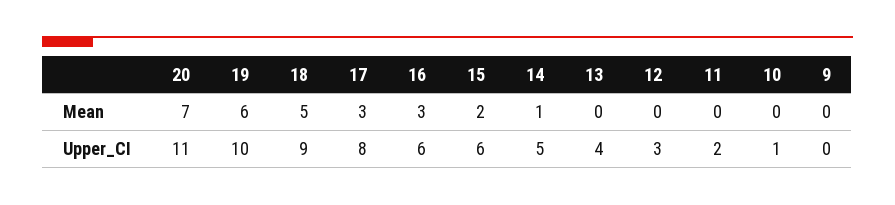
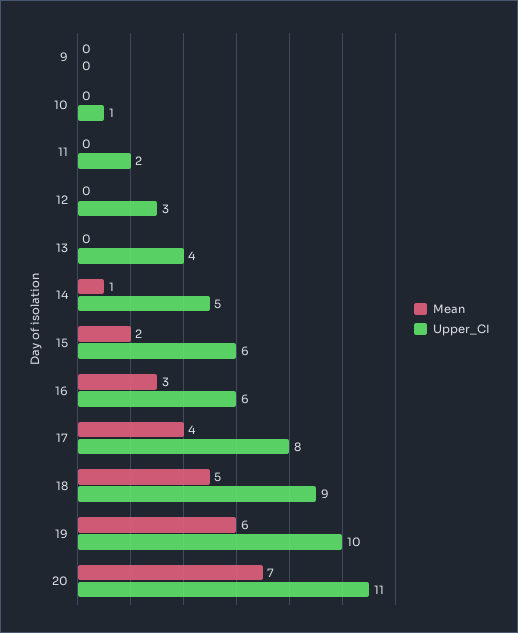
  {
    "Mean": {
      "20": 7,
      "19": 6,
      "18": 5,
-     "17": 3,
+     "17": 4,
      "16": 3,
      "15": 2,
      "14": 1,
      "13": 0,
      "12": 0,
      "11": 0,
      "10": 0,
      "9": 0
    },
    "Upper_CI": {
      "20": 11,
      "19": 10,
      "18": 9,
      "17": 8,
      "16": 6,
      "15": 6,
      "14": 5,
      "13": 4,
      "12": 3,
      "11": 2,
      "10": 1,
      "9": 0
    }
  }

